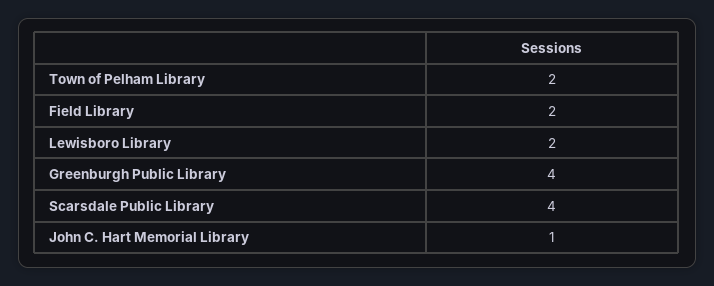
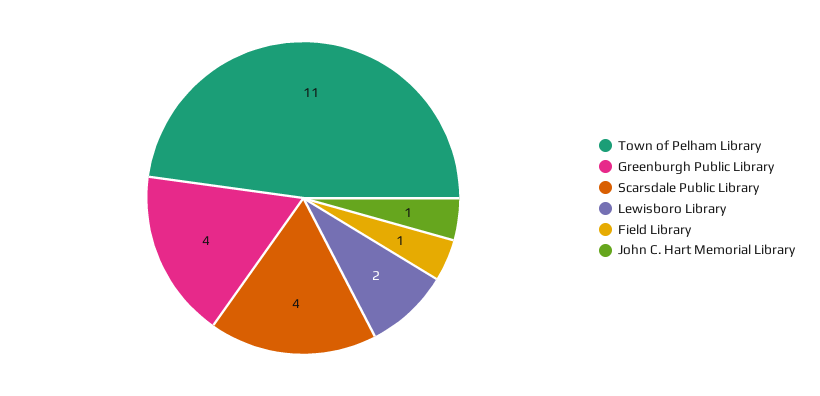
  {
-   "Town of Pelham Library": 2,
+   "Town of Pelham Library": 11,
-   "Field Library": 2,
+   "Field Library": 1,
    "Lewisboro Library": 2,
    "Greenburgh Public Library": 4,
    "Scarsdale Public Library": 4,
    "John C. Hart Memorial Library": 1
  }

